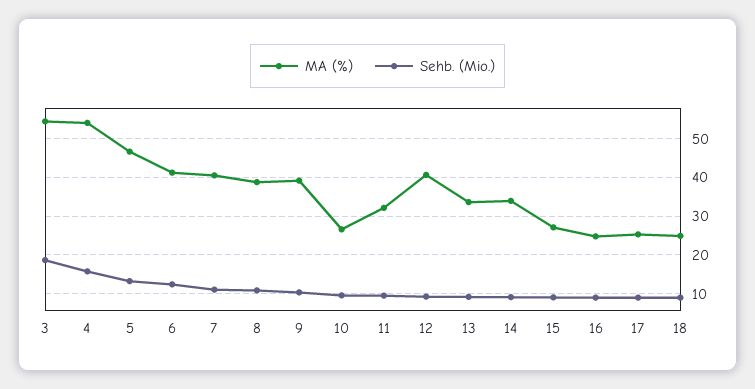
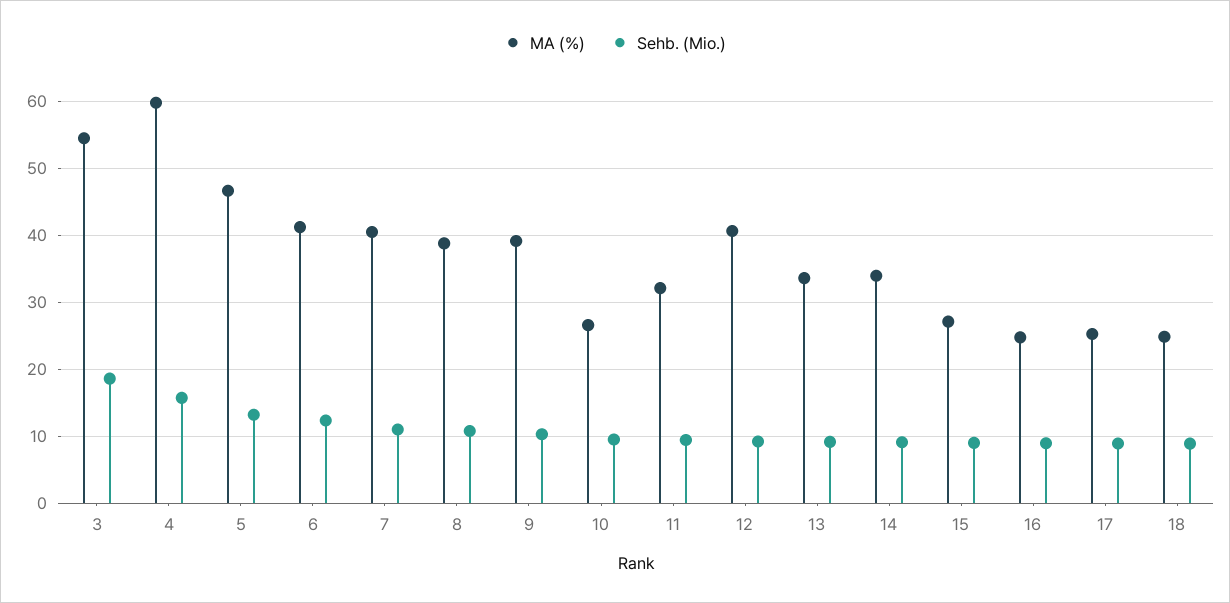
  {
    "MA (%)": {
      "3": 54,
-     "4": 54,
+     "4": 60,
      "5": 47,
      "6": 41,
      "7": 40,
      "8": 39,
      "9": 39,
      "10": 27,
      "11": 32,
      "12": 41,
      "13": 34,
      "14": 34,
      "15": 27,
      "16": 25,
      "17": 25,
      "18": 25
    },
    "Sehb. (Mio.)": {
      "3": 19,
      "4": 16,
      "5": 13,
      "6": 12,
      "7": 11,
      "8": 11,
      "9": 10,
      "10": 10,
      "11": 9,
      "12": 9,
      "13": 9,
      "14": 9,
      "15": 9,
      "16": 9,
      "17": 9,
      "18": 9
    }
  }

